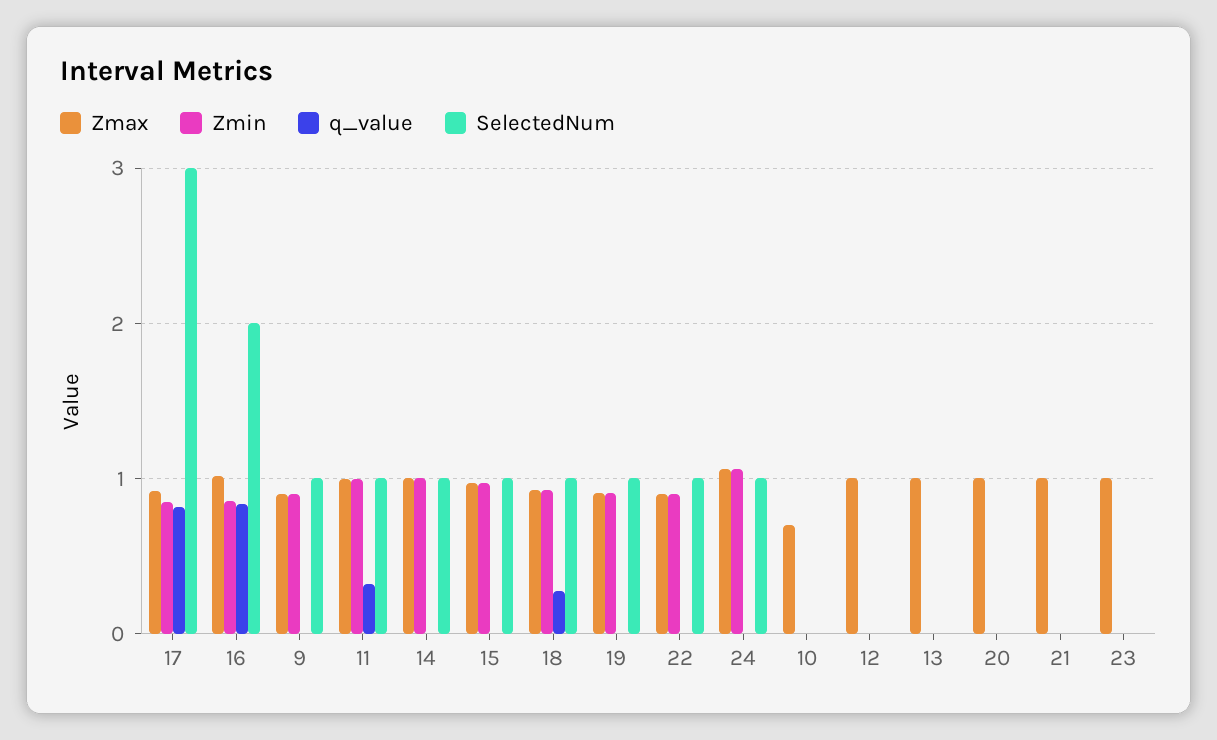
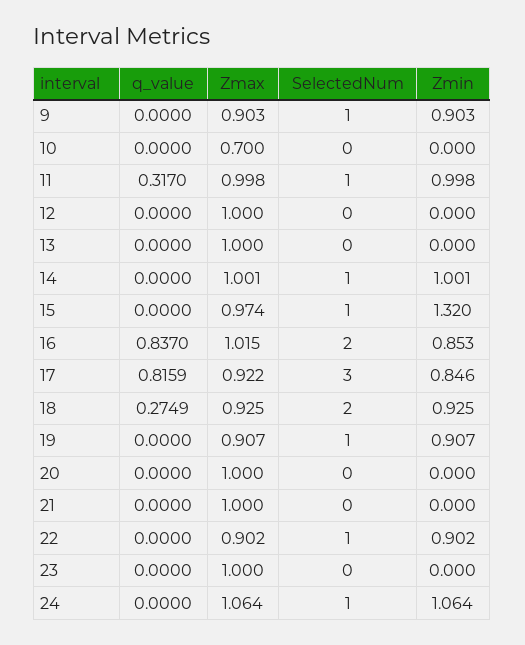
  {
    "Zmax": {
      "17": 0.922,
      "16": 1.015,
      "9": 0.903,
      "11": 0.998,
      "14": 1.001,
      "15": 0.974,
      "18": 0.925,
      "19": 0.907,
      "22": 0.902,
      "24": 1.064,
      "10": 0.7,
      "12": 1,
      "13": 1,
      "20": 1,
      "21": 1,
      "23": 1
    },
    "Zmin": {
      "17": 0.846,
      "16": 0.853,
      "9": 0.903,
      "11": 0.998,
      "14": 1.001,
-     "15": 1,
+     "15": 1.32,
      "18": 0.925,
      "19": 0.907,
      "22": 0.902,
      "24": 1.064,
      "10": 0,
      "12": 0,
      "13": 0,
      "20": 0,
      "21": 0,
      "23": 0
    },
    "q_value": {
      "17": 0.8159,
      "16": 0.837,
      "9": 0,
      "11": 0.317,
      "14": 0,
      "15": 0,
      "18": 0.2749,
      "19": 0,
      "22": 0,
      "24": 0,
      "10": 0,
      "12": 0,
      "13": 0,
      "20": 0,
      "21": 0,
      "23": 0
    },
    "SelectedNum": {
      "17": 3,
      "16": 2,
      "9": 1,
      "11": 1,
      "14": 1,
      "15": 1,
-     "18": 1,
+     "18": 2,
      "19": 1,
      "22": 1,
      "24": 1,
      "10": 0,
      "12": 0,
      "13": 0,
      "20": 0,
      "21": 0,
      "23": 0
    }
  }

